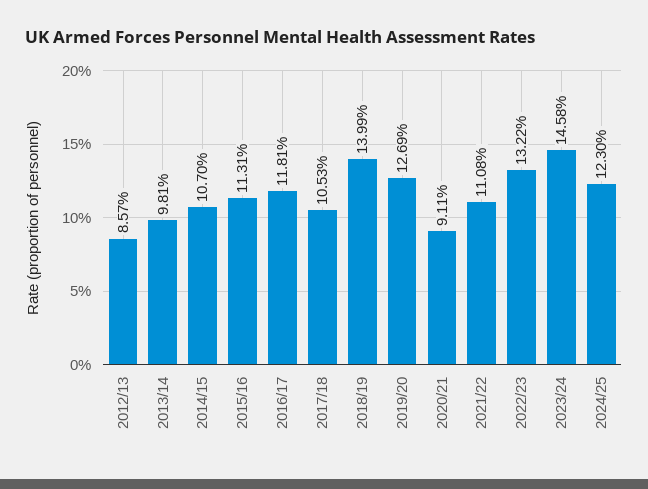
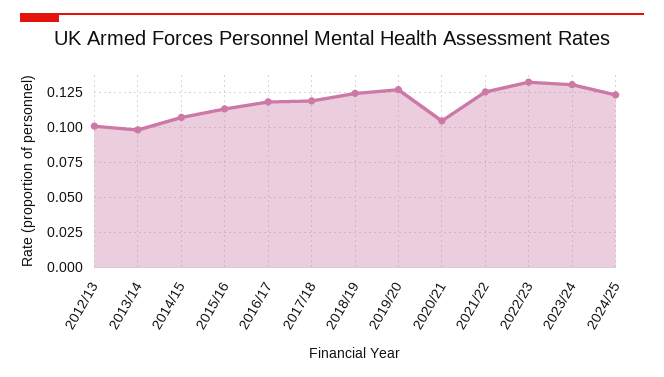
  {
-   "2012/13": 0.0857,
+   "2012/13": 0.1,
    "2013/14": 0.0981,
    "2014/15": 0.107,
    "2015/16": 0.1131,
    "2016/17": 0.1181,
-   "2017/18": 0.1053,
+   "2017/18": 0.12,
-   "2018/19": 0.1399,
+   "2018/19": 0.125,
    "2019/20": 0.1269,
-   "2020/21": 0.0911,
+   "2020/21": 0.105,
-   "2021/22": 0.1108,
+   "2021/22": 0.125,
    "2022/23": 0.1322,
-   "2023/24": 0.1458,
+   "2023/24": 0.13,
    "2024/25": 0.123
  }

